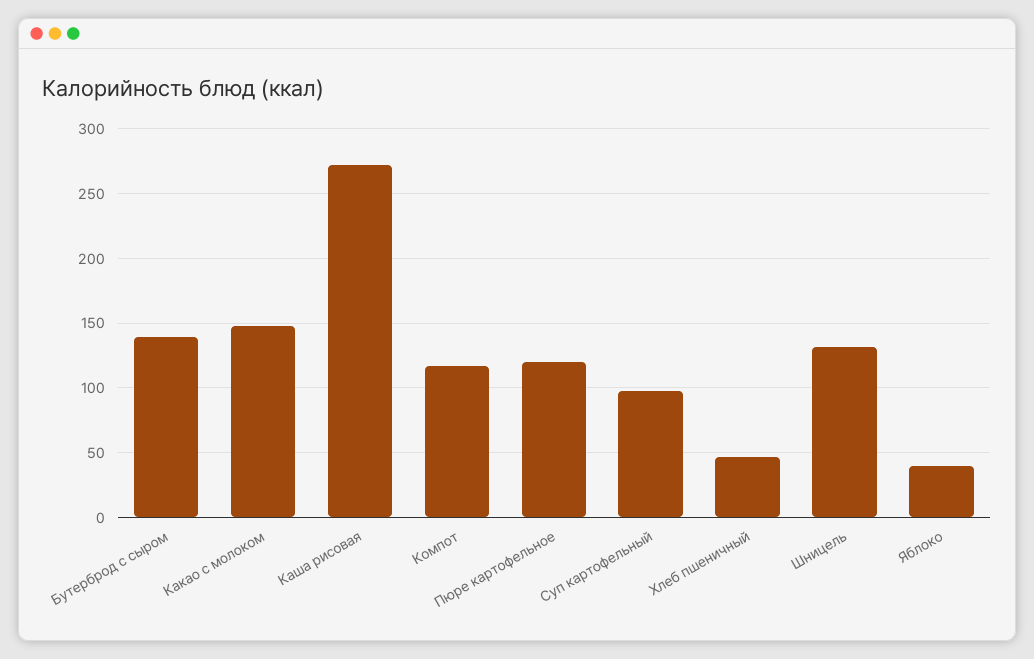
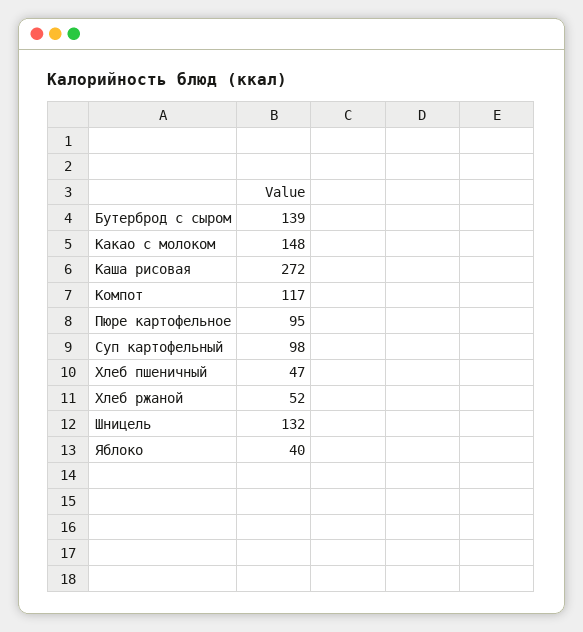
  {
    "Бутерброд с сыром": 139,
    "Какао с молоком": 148,
    "Каша рисовая": 272,
    "Компот": 117,
-   "Пюре картофельное": 120,
+   "Пюре картофельное": 95,
    "Суп картофельный": 98,
    "Хлеб пшеничный": 47,
    "Шницель": 132,
-   "Яблоко": 40
+   "Яблоко": 40,
+   "Хлеб ржаной": 52
  }

